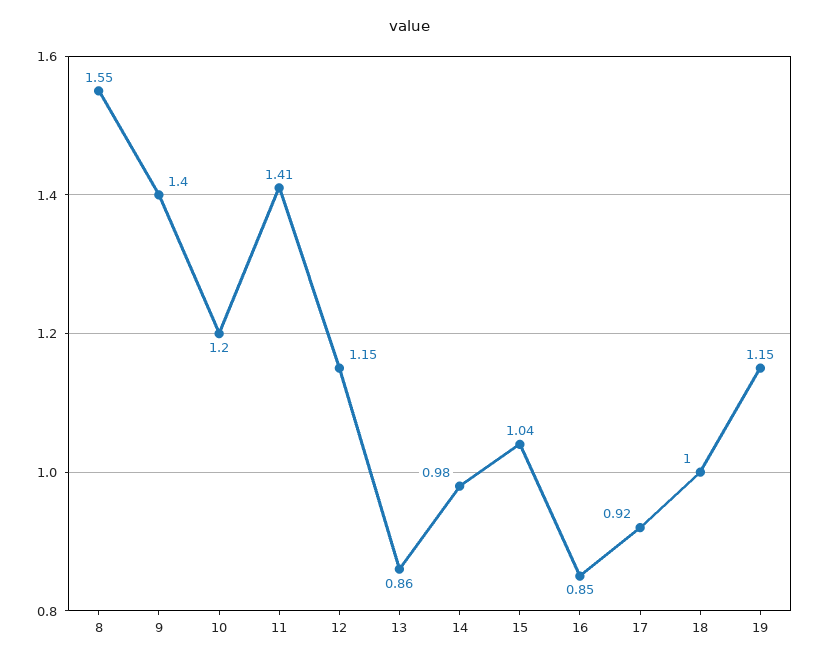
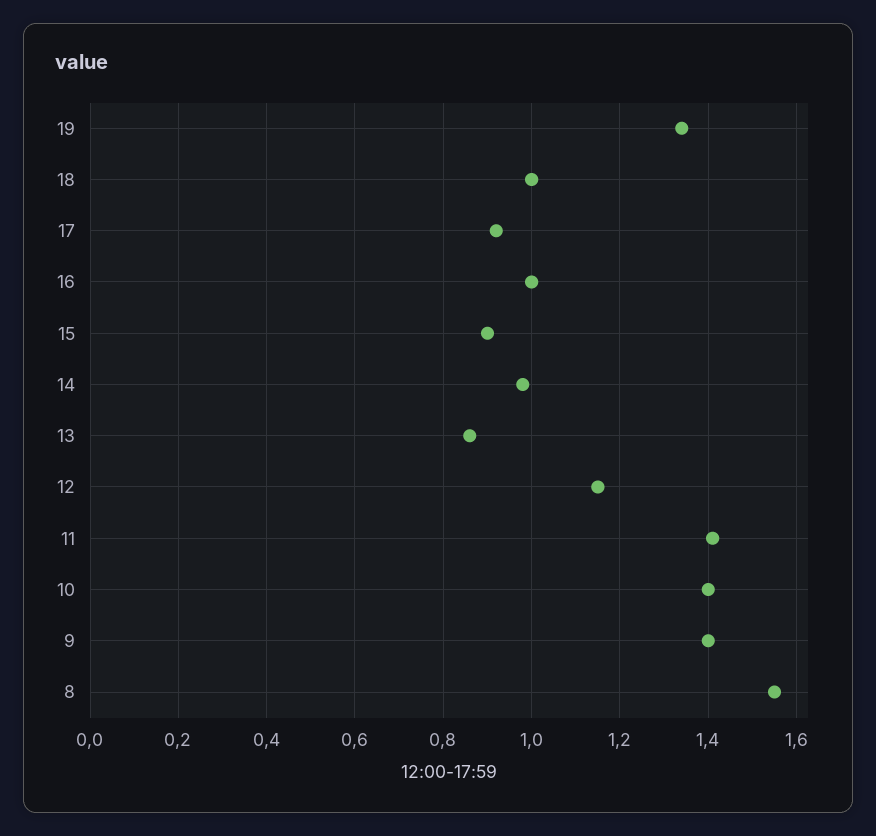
  {
    "8": 1.55,
    "9": 1.4,
-   "10": 1.2,
+   "10": 1.4,
    "11": 1.41,
    "12": 1.15,
    "13": 0.86,
    "14": 0.98,
-   "15": 1.04,
+   "15": 0.9,
-   "16": 0.85,
+   "16": 1,
    "17": 0.92,
    "18": 1,
-   "19": 1.15
+   "19": 1.35
  }

